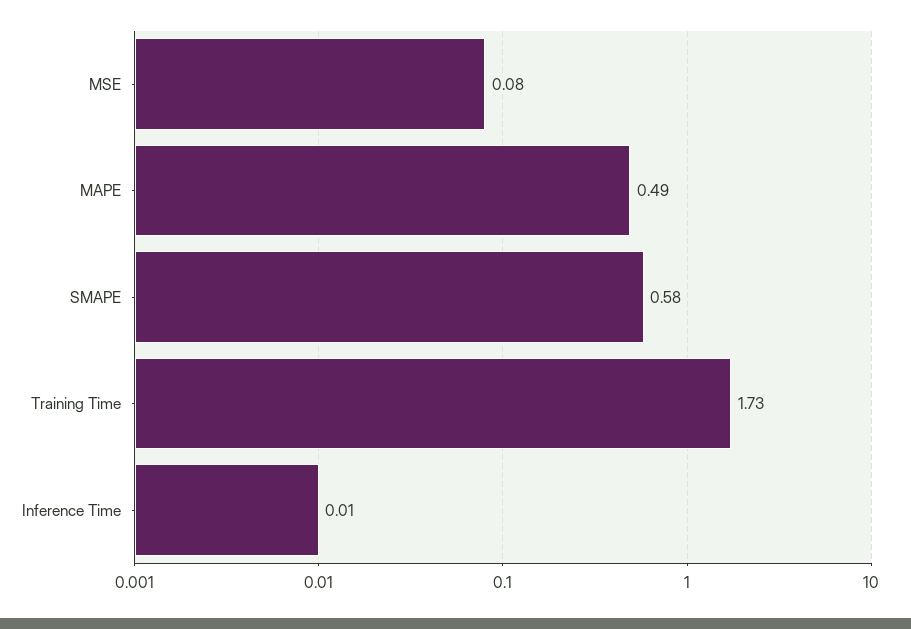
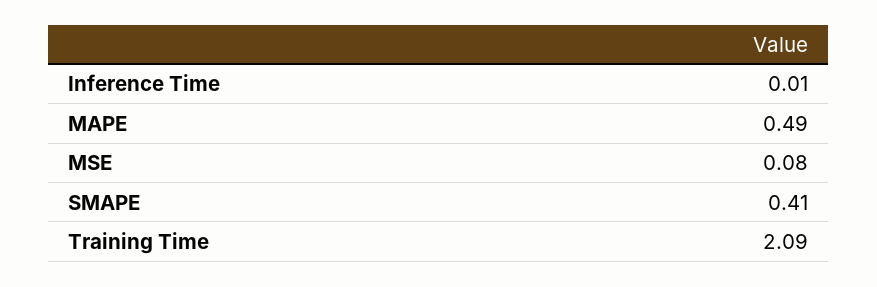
  {
    "MSE": 0.08,
    "MAPE": 0.49,
-   "SMAPE": 0.58,
+   "SMAPE": 0.41,
-   "Training Time": 1.73,
+   "Training Time": 2.09,
    "Inference Time": 0.01
  }

